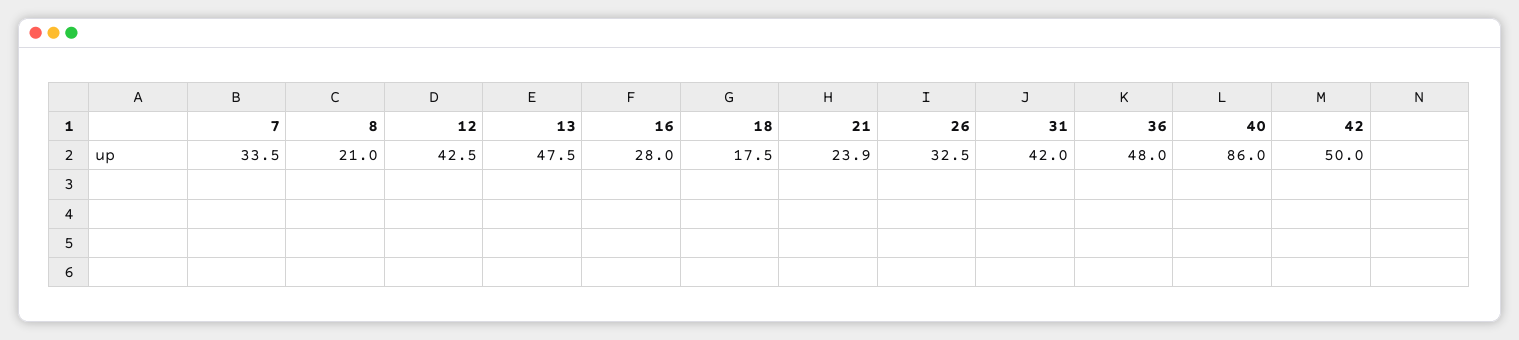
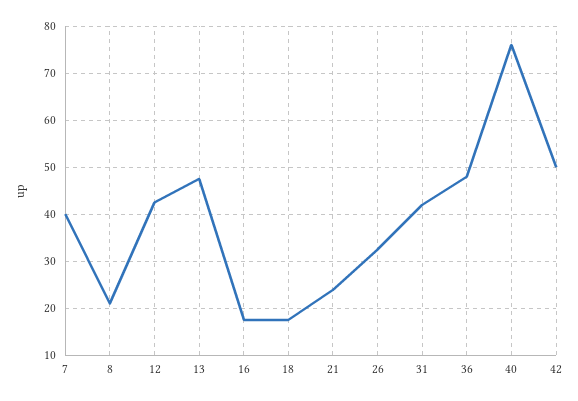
  {
-   "7": 33.5,
+   "7": 40,
    "8": 21,
    "12": 42.5,
    "13": 47.5,
-   "16": 28,
+   "16": 18,
    "18": 17.5,
    "21": 23.9,
    "26": 32.5,
    "31": 42,
    "36": 48,
-   "40": 86,
+   "40": 76,
    "42": 50
  }

